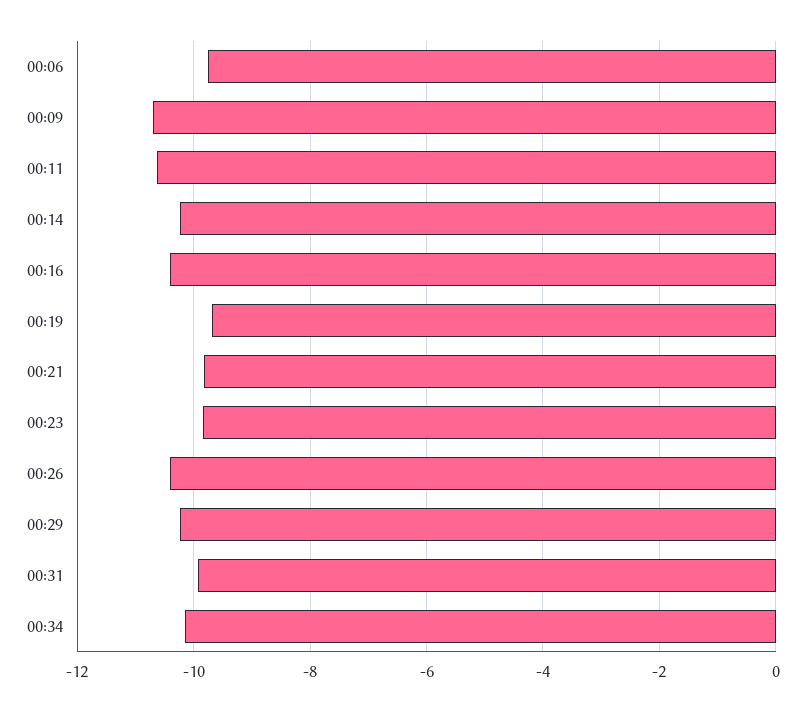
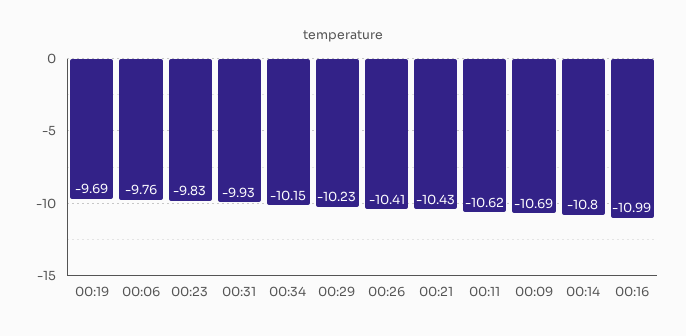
  {
    "00:06": -9.76,
    "00:09": -10.69,
    "00:11": -10.62,
-   "00:14": -10.2,
+   "00:14": -10.8,
-   "00:16": -10.4,
+   "00:16": -10.99,
    "00:19": -9.69,
-   "00:21": -9.8,
+   "00:21": -10.43,
    "00:23": -9.83,
    "00:26": -10.41,
    "00:29": -10.23,
    "00:31": -9.93,
    "00:34": -10.15
  }

